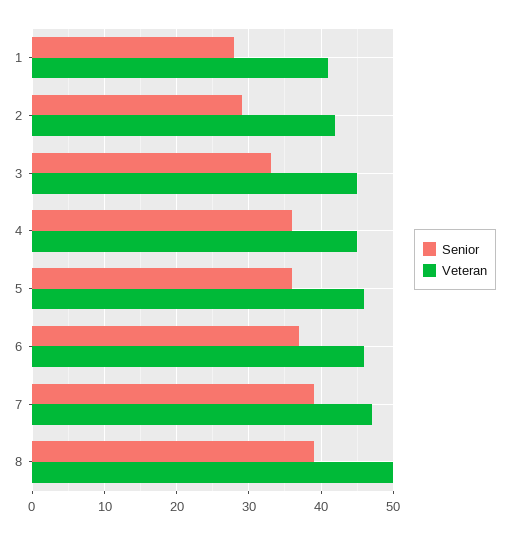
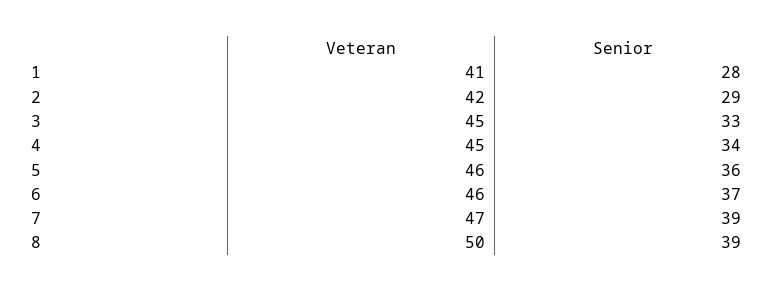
  {
    "Senior": {
      "1": 28,
      "2": 29,
      "3": 33,
-     "4": 36,
+     "4": 34,
      "5": 36,
      "6": 37,
      "7": 39,
      "8": 39
    },
    "Veteran": {
      "1": 41,
      "2": 42,
      "3": 45,
      "4": 45,
      "5": 46,
      "6": 46,
      "7": 47,
      "8": 50
    }
  }

